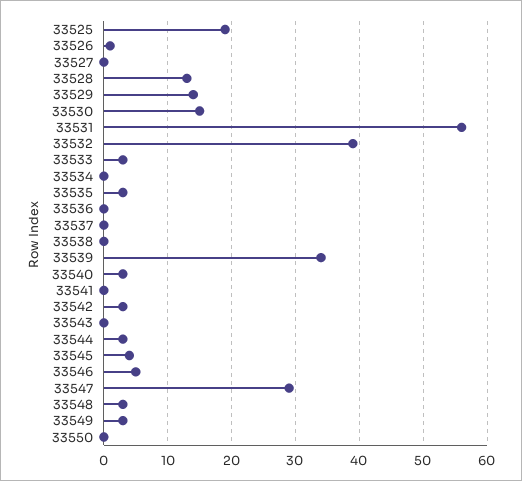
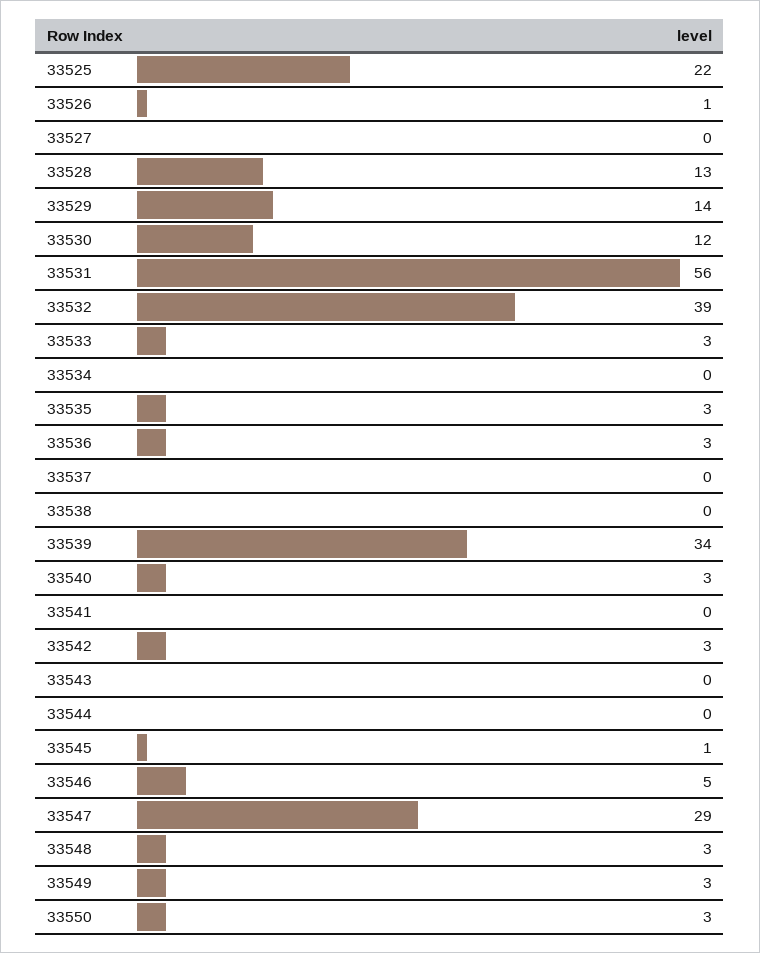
  {
-   "33525": 19,
+   "33525": 22,
    "33526": 1,
    "33527": 0,
    "33528": 13,
    "33529": 14,
-   "33530": 15,
+   "33530": 12,
    "33531": 56,
    "33532": 39,
    "33533": 3,
    "33534": 0,
    "33535": 3,
-   "33536": 0,
+   "33536": 3,
    "33537": 0,
    "33538": 0,
    "33539": 34,
    "33540": 3,
    "33541": 0,
    "33542": 3,
    "33543": 0,
-   "33544": 3,
+   "33544": 0,
-   "33545": 4,
+   "33545": 1,
    "33546": 5,
    "33547": 29,
    "33548": 3,
    "33549": 3,
-   "33550": 0
+   "33550": 3
  }

